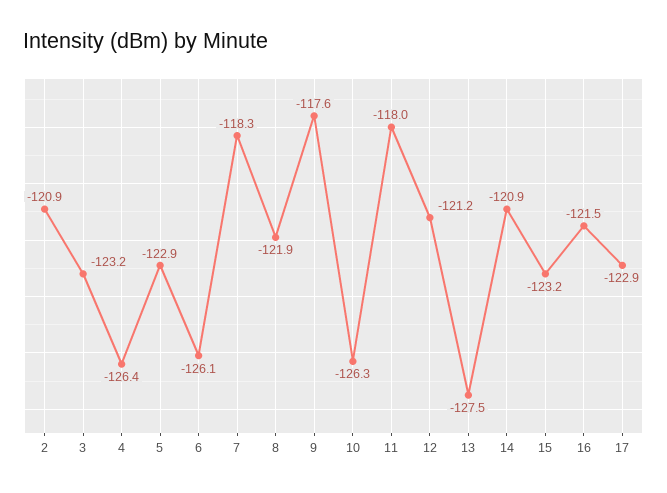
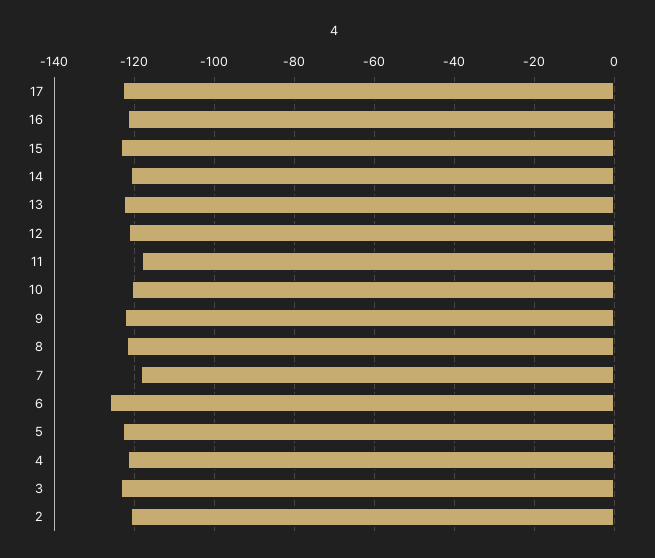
  {
    "2": -120.9,
    "3": -123.2,
-   "4": -126.4,
+   "4": -122,
    "5": -122.9,
    "6": -126.1,
    "7": -118.3,
    "8": -121.9,
-   "9": -117.6,
+   "9": -122,
-   "10": -126.3,
+   "10": -120,
    "11": -118,
    "12": -121.2,
-   "13": -127.5,
+   "13": -122,
    "14": -120.9,
    "15": -123.2,
    "16": -121.5,
    "17": -122.9
  }

